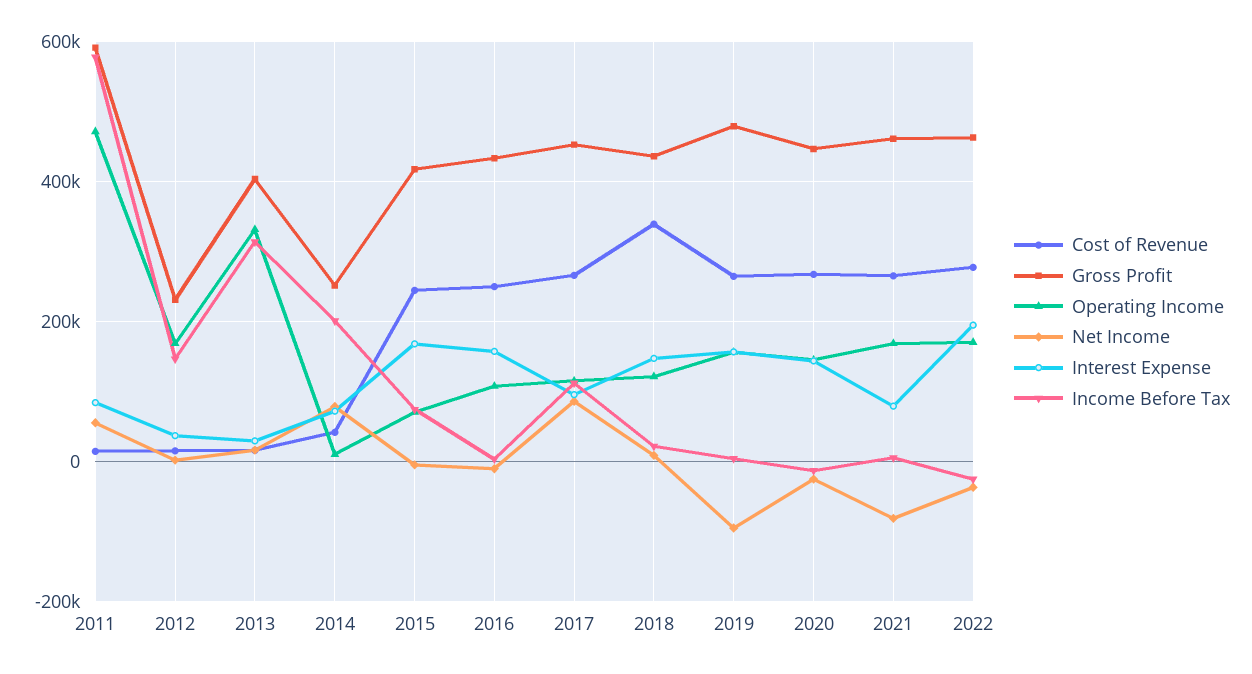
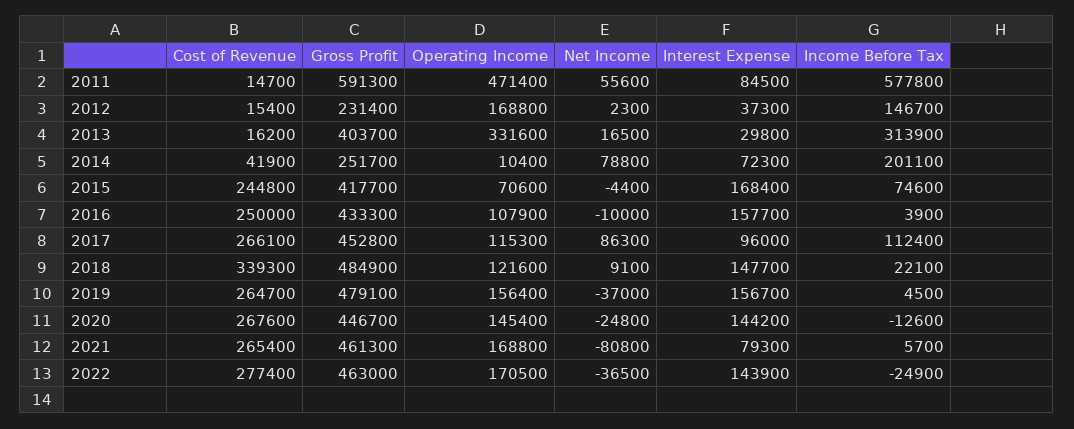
  {
    "Cost of Revenue": {
      "2011": 14700,
      "2012": 15400,
      "2013": 16200,
      "2014": 41900,
      "2015": 244800,
      "2016": 250000,
      "2017": 266100,
      "2018": 339300,
      "2019": 264700,
      "2020": 267600,
      "2021": 265400,
      "2022": 277400
    },
    "Gross Profit": {
      "2011": 591300,
      "2012": 231400,
      "2013": 403700,
      "2014": 251700,
      "2015": 417700,
      "2016": 433300,
      "2017": 452800,
-     "2018": 440000,
+     "2018": 484900,
      "2019": 479100,
      "2020": 446700,
      "2021": 461300,
      "2022": 463000
    },
    "Operating Income": {
      "2011": 471400,
      "2012": 168800,
      "2013": 331600,
      "2014": 10400,
      "2015": 70600,
      "2016": 107900,
      "2017": 115300,
      "2018": 121600,
      "2019": 156400,
      "2020": 145400,
      "2021": 168800,
      "2022": 170500
    },
    "Net Income": {
      "2011": 55600,
      "2012": 2300,
      "2013": 16500,
      "2014": 78800,
      "2015": -4400,
      "2016": -10000,
      "2017": 86300,
      "2018": 9100,
-     "2019": -100000,
+     "2019": -37000,
      "2020": -24800,
      "2021": -80800,
      "2022": -36500
    },
    "Interest Expense": {
      "2011": 84500,
      "2012": 37300,
      "2013": 29800,
      "2014": 72300,
      "2015": 168400,
      "2016": 157700,
      "2017": 96000,
      "2018": 147700,
      "2019": 156700,
      "2020": 144200,
      "2021": 79300,
-     "2022": 200000
+     "2022": 143900
    },
    "Income Before Tax": {
      "2011": 577800,
      "2012": 146700,
      "2013": 313900,
      "2014": 201100,
      "2015": 74600,
      "2016": 3900,
      "2017": 112400,
      "2018": 22100,
      "2019": 4500,
      "2020": -12600,
      "2021": 5700,
      "2022": -24900
    }
  }

